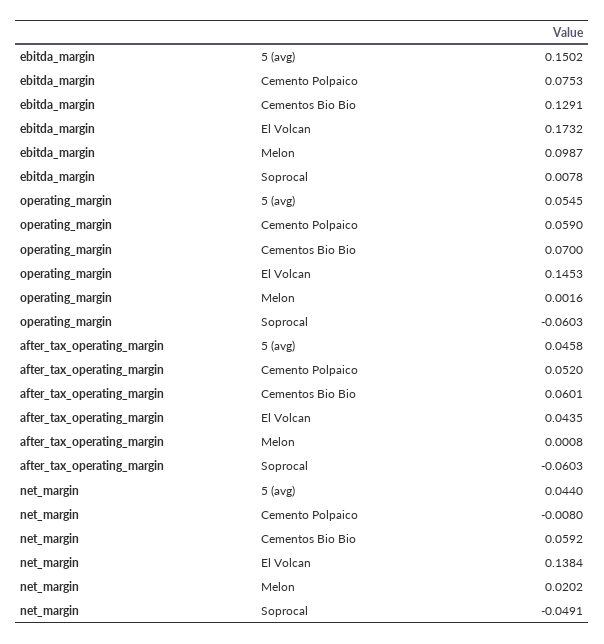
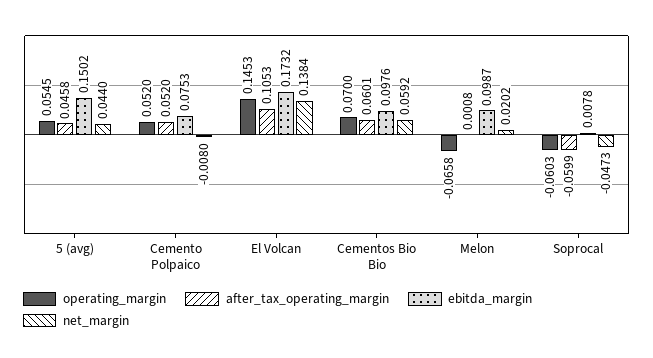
  {
    "ebitda_margin": {
      "5 (avg)": 0.1502,
      "Cemento Polpaico": 0.0753,
-     "Cementos Bio Bio": 0.1291,
+     "Cementos Bio Bio": 0.0976,
      "El Volcan": 0.1732,
      "Melon": 0.0987,
      "Soprocal": 0.0078
    },
    "operating_margin": {
      "5 (avg)": 0.0545,
-     "Cemento Polpaico": 0.059,
+     "Cemento Polpaico": 0.052,
      "Cementos Bio Bio": 0.07,
      "El Volcan": 0.1453,
-     "Melon": 0.0016,
+     "Melon": -0.0658,
      "Soprocal": -0.0603
    },
    "after_tax_operating_margin": {
      "5 (avg)": 0.0458,
      "Cemento Polpaico": 0.052,
      "Cementos Bio Bio": 0.0601,
-     "El Volcan": 0.0435,
+     "El Volcan": 0.1053,
      "Melon": 0.0008,
-     "Soprocal": -0.0603
+     "Soprocal": -0.0599
    },
    "net_margin": {
      "5 (avg)": 0.044,
      "Cemento Polpaico": -0.008,
      "Cementos Bio Bio": 0.0592,
      "El Volcan": 0.1384,
      "Melon": 0.0202,
-     "Soprocal": -0.0491
+     "Soprocal": -0.0473
    }
  }

